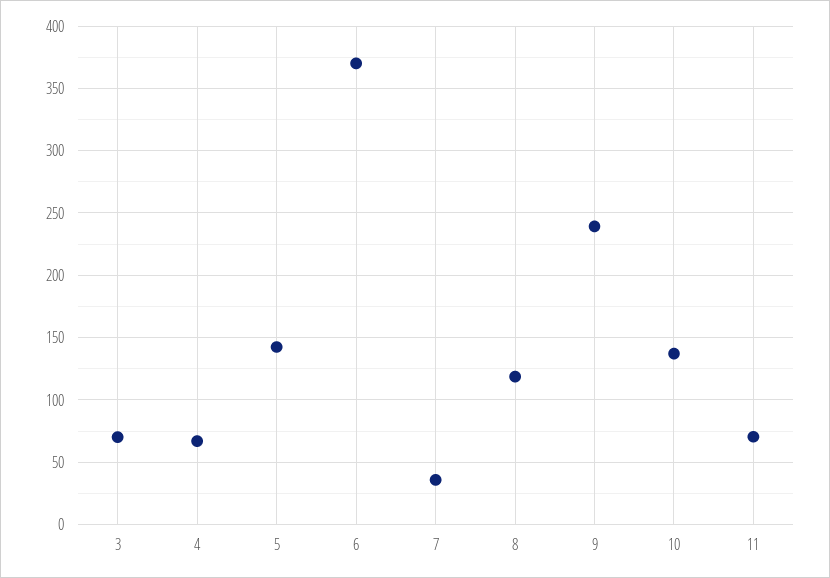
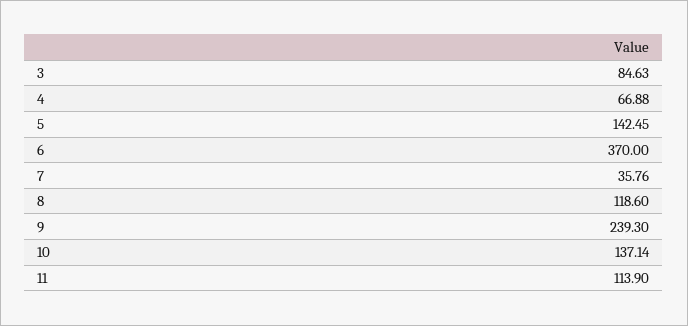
  {
-   "3": 70,
+   "3": 84.63,
    "4": 66.88,
    "5": 142.45,
    "6": 370,
    "7": 35.76,
    "8": 118.6,
    "9": 239.3,
    "10": 137.14,
-   "11": 70
+   "11": 113.9
  }

